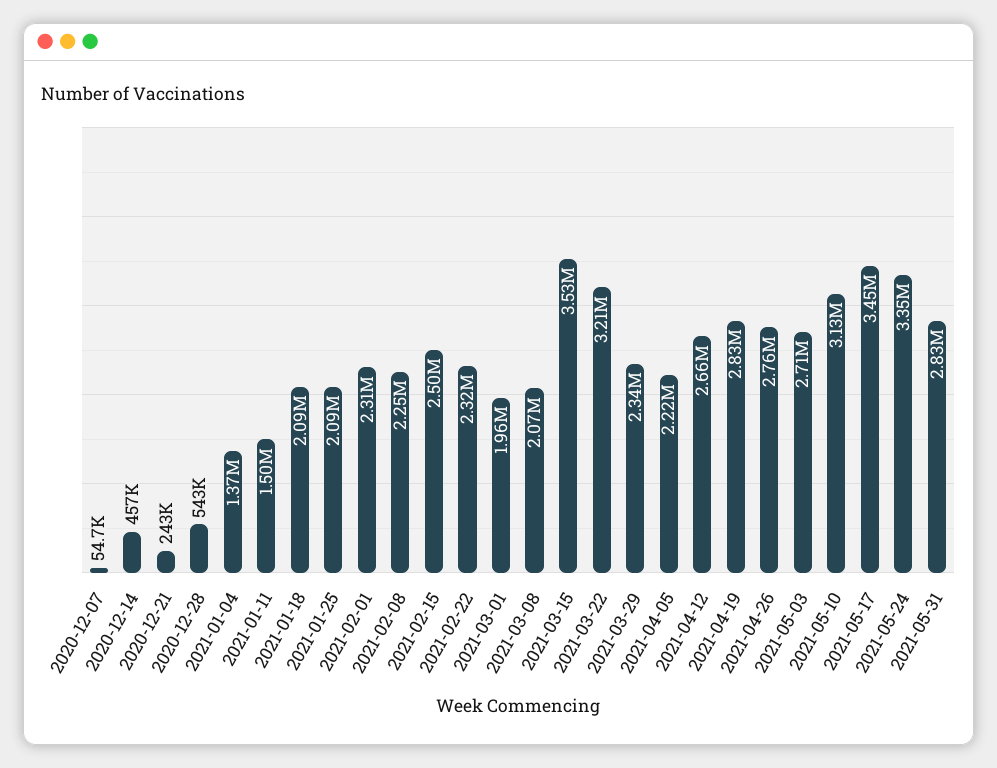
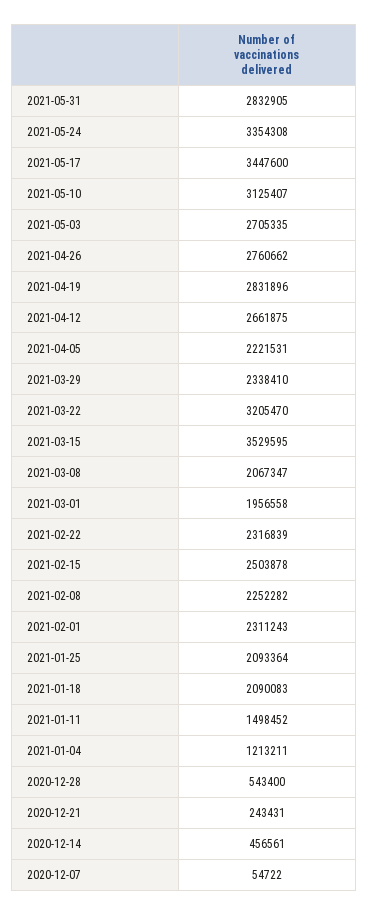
  {
    "2020-12-07": 54722,
    "2020-12-14": 456561,
    "2020-12-21": 243431,
    "2020-12-28": 543400,
-   "2021-01-04": 1370000,
+   "2021-01-04": 1213211,
    "2021-01-11": 1498452,
    "2021-01-18": 2090083,
    "2021-01-25": 2093364,
    "2021-02-01": 2311243,
    "2021-02-08": 2252282,
    "2021-02-15": 2503878,
    "2021-02-22": 2316839,
    "2021-03-01": 1956558,
    "2021-03-08": 2067347,
    "2021-03-15": 3529595,
    "2021-03-22": 3205470,
    "2021-03-29": 2338410,
    "2021-04-05": 2221531,
    "2021-04-12": 2661875,
    "2021-04-19": 2831896,
    "2021-04-26": 2760662,
    "2021-05-03": 2705335,
    "2021-05-10": 3125407,
    "2021-05-17": 3447600,
    "2021-05-24": 3354308,
    "2021-05-31": 2832905
  }

